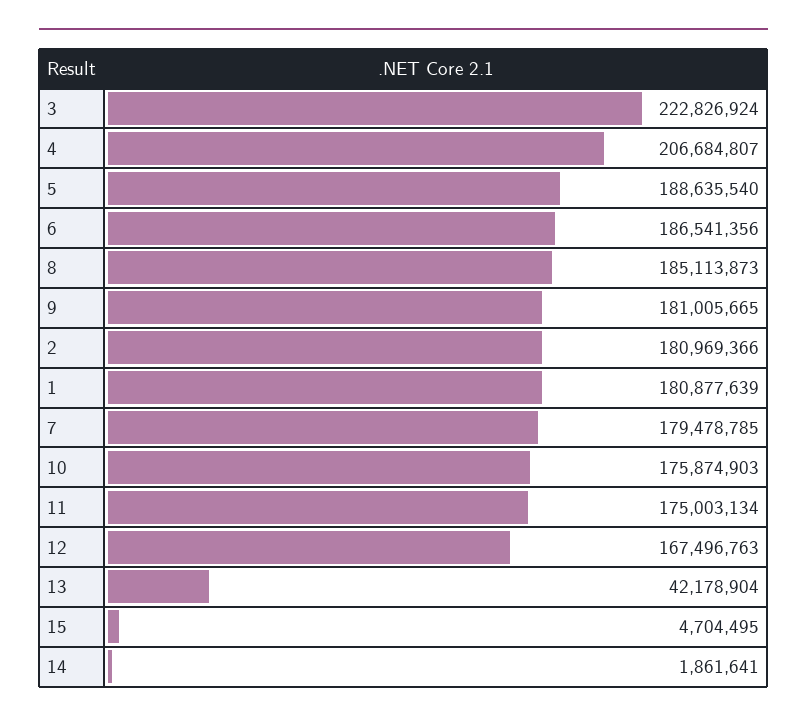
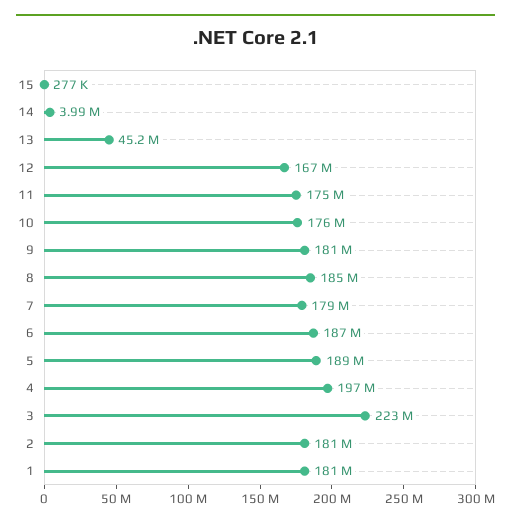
  {
    "3": 222826924,
-   "4": 206684807,
+   "4": 197000000,
    "5": 188635540,
    "6": 186541356,
    "8": 185113873,
    "9": 181005665,
    "2": 180969366,
    "1": 180877639,
    "7": 179478785,
    "10": 175874903,
    "11": 175003134,
    "12": 167496763,
-   "13": 42178904,
+   "13": 45200000,
-   "15": 4704495,
+   "15": 277000,
-   "14": 1861641
+   "14": 3990000
  }

